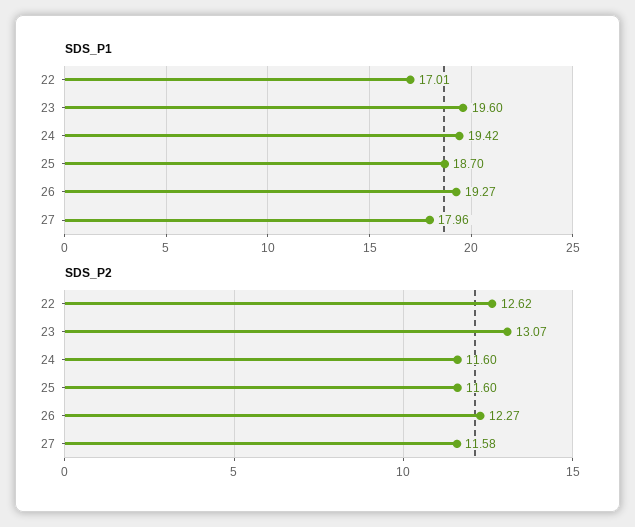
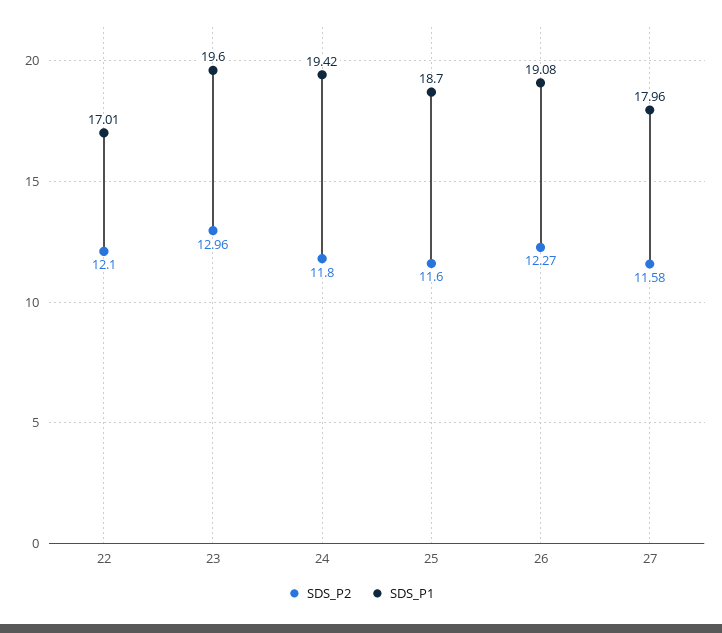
  {
    "SDS_P1": {
      "22": 17.01,
      "23": 19.6,
      "24": 19.42,
      "25": 18.7,
-     "26": 19.27,
+     "26": 19.08,
      "27": 17.96
    },
    "SDS_P2": {
-     "22": 12.62,
+     "22": 12.1,
-     "23": 13.07,
+     "23": 12.96,
-     "24": 11.6,
+     "24": 11.8,
      "25": 11.6,
      "26": 12.27,
      "27": 11.58
    }
  }

